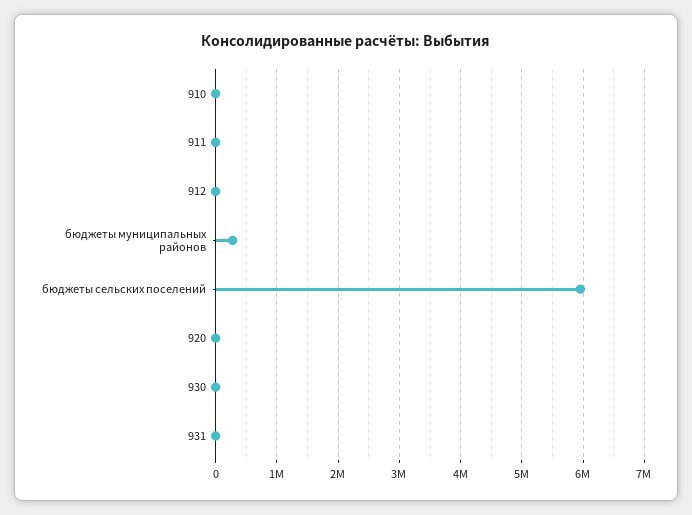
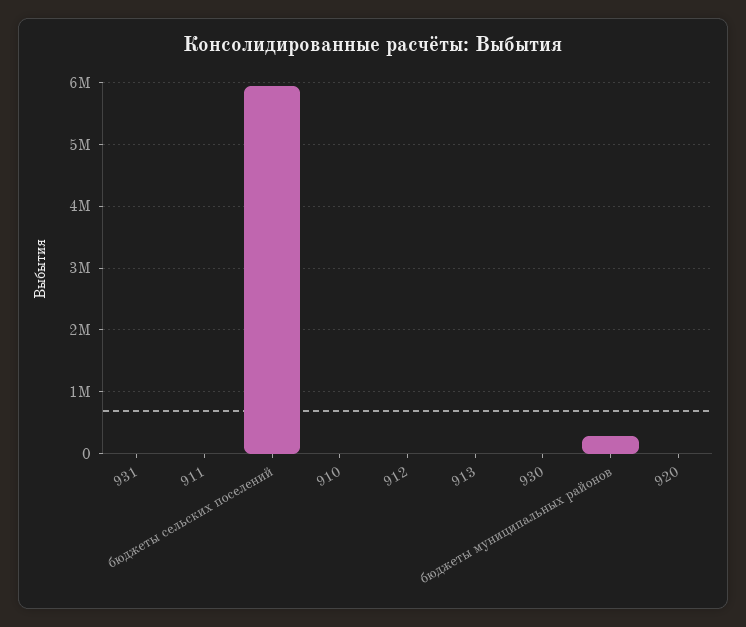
  {
    "910": 0,
    "911": 0,
    "912": 0,
    "бюджеты муниципальных районов": 300000,
    "бюджеты сельских поселений": 6000000,
    "920": 0,
    "930": 0,
-   "931": 0
+   "931": 0,
+   "913": 0
  }

